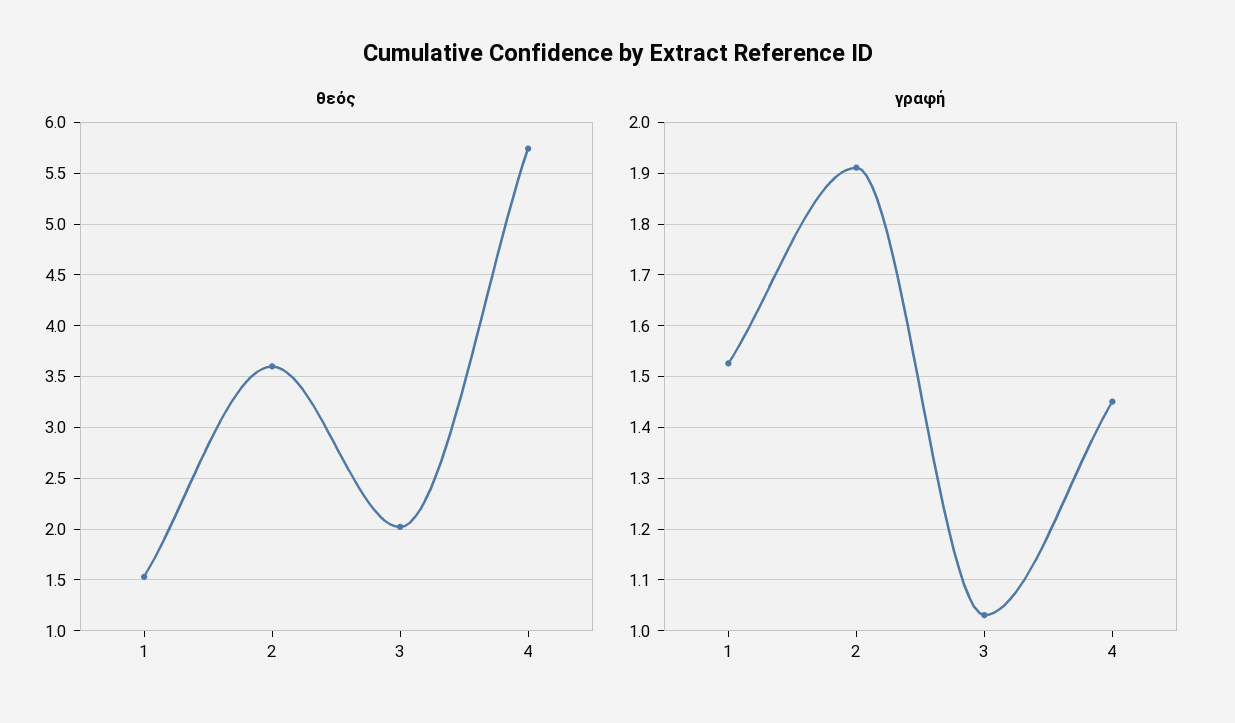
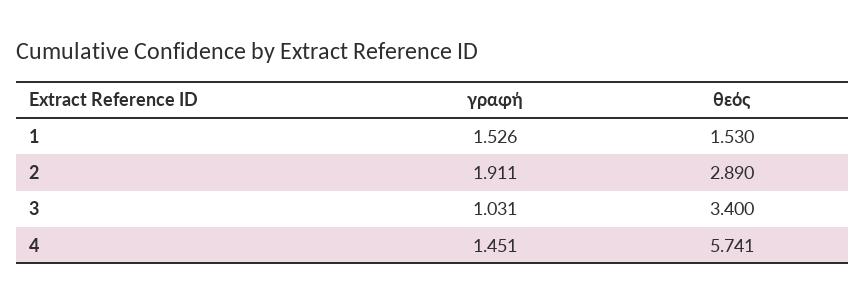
  {
    "θεός": {
      "1": 1.53,
-     "2": 3.6,
+     "2": 2.89,
-     "3": 2,
+     "3": 3.4,
      "4": 5.741
    },
    "γραφή": {
      "1": 1.526,
      "2": 1.911,
      "3": 1.031,
      "4": 1.451
    }
  }

